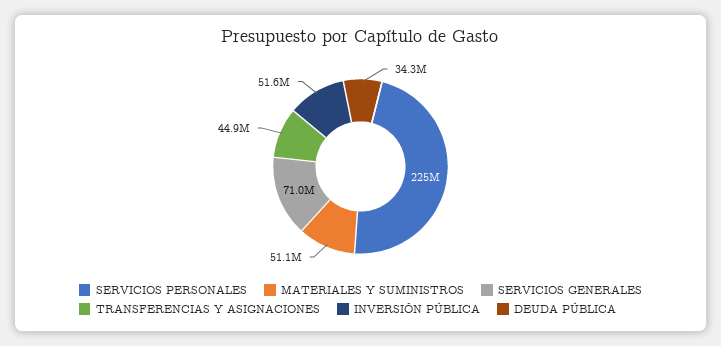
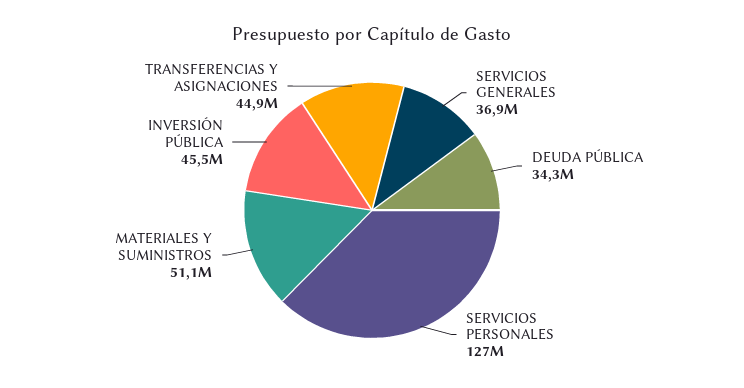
  {
-   "SERVICIOS PERSONALES": 225000000,
+   "SERVICIOS PERSONALES": 127000000,
    "MATERIALES Y SUMINISTROS": 51100000,
-   "SERVICIOS GENERALES": 71000000,
+   "SERVICIOS GENERALES": 36900000,
    "TRANSFERENCIAS Y ASIGNACIONES": 44900000,
-   "INVERSIÓN PÚBLICA": 51600000,
+   "INVERSIÓN PÚBLICA": 45500000,
    "DEUDA PÚBLICA": 34300000
  }

